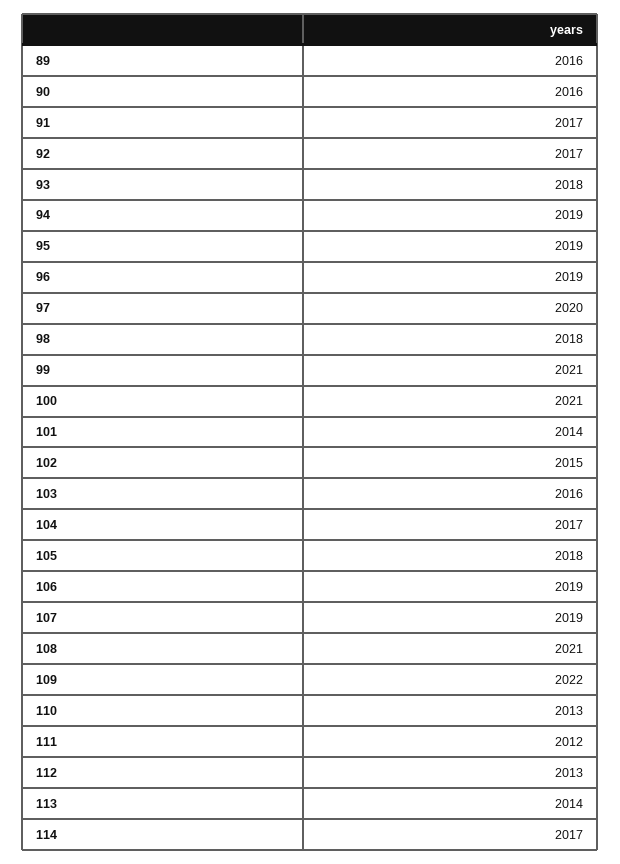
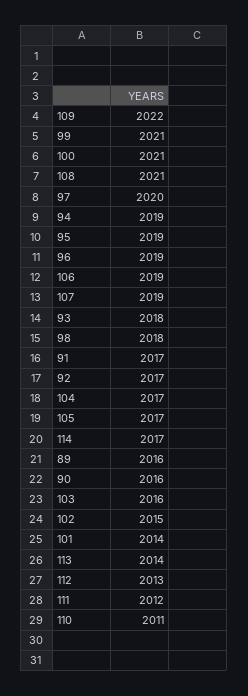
  {
    "89": 2016,
    "90": 2016,
    "91": 2017,
    "92": 2017,
    "93": 2018,
    "94": 2019,
    "95": 2019,
    "96": 2019,
    "97": 2020,
    "98": 2018,
    "99": 2021,
    "100": 2021,
    "101": 2014,
    "102": 2015,
    "103": 2016,
    "104": 2017,
-   "105": 2018,
+   "105": 2017,
    "106": 2019,
    "107": 2019,
    "108": 2021,
    "109": 2022,
-   "110": 2013,
+   "110": 2011,
    "111": 2012,
    "112": 2013,
    "113": 2014,
    "114": 2017
  }

